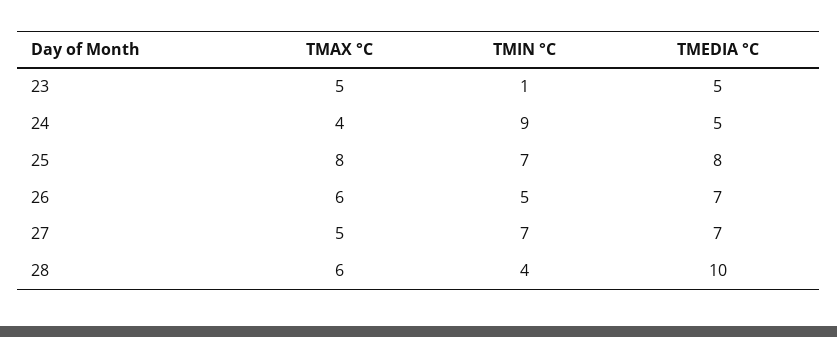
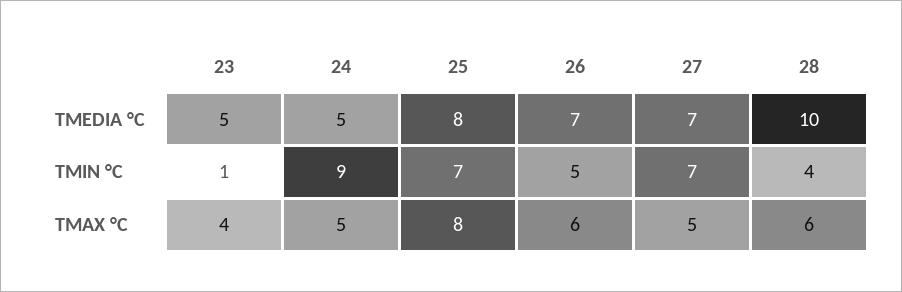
  {
    "TMAX °C": {
-     "23": 5,
+     "23": 4,
-     "24": 4,
+     "24": 5,
      "25": 8,
      "26": 6,
      "27": 5,
      "28": 6
    },
    "TMIN °C": {
      "23": 1,
      "24": 9,
      "25": 7,
      "26": 5,
      "27": 7,
      "28": 4
    },
    "TMEDIA °C": {
      "23": 5,
      "24": 5,
      "25": 8,
      "26": 7,
      "27": 7,
      "28": 10
    }
  }

